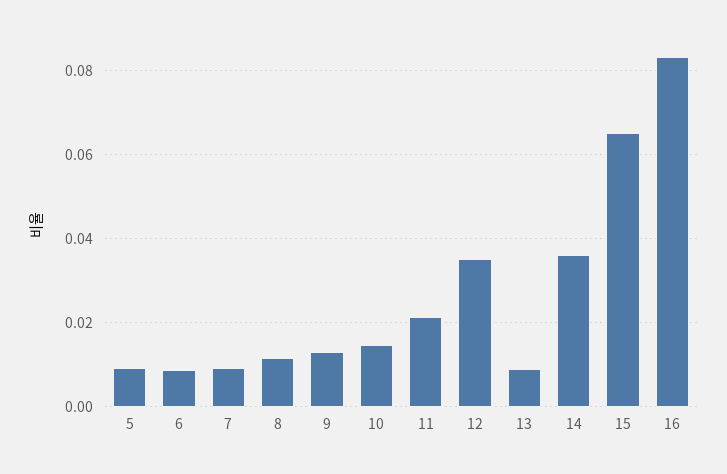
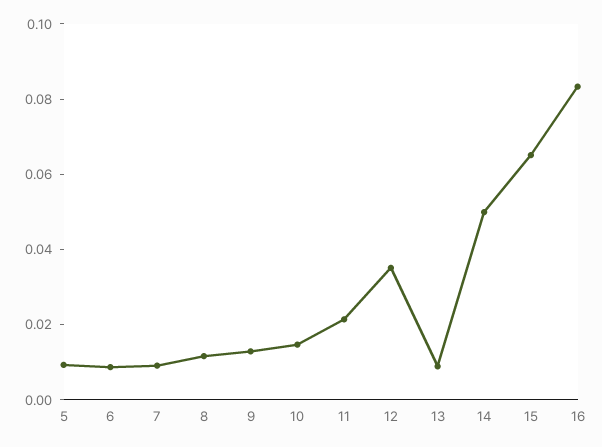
  {
    "5": 0.01,
    "6": 0.008,
    "7": 0.01,
    "8": 0.012,
    "9": 0.012,
    "10": 0.014,
    "11": 0.022,
    "12": 0.036,
    "13": 0.008,
-   "14": 0.036,
+   "14": 0.05,
    "15": 0.066,
    "16": 0.084
  }

